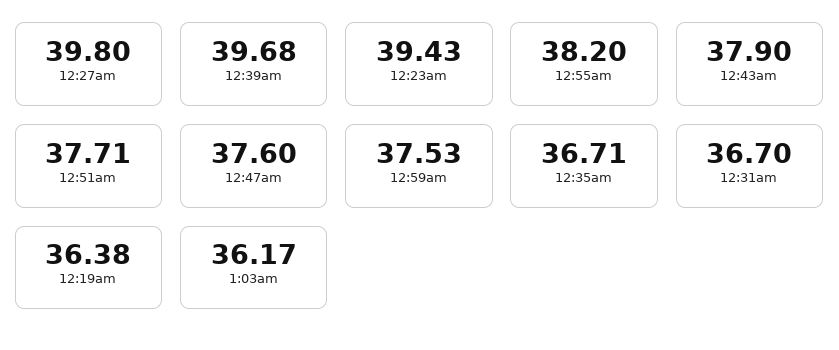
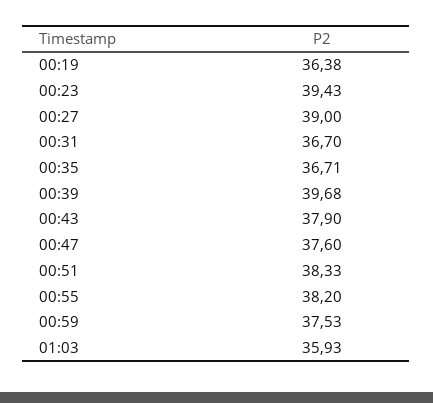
  {
-   "12:27am": 39.8,
+   "12:27am": 39,
    "12:39am": 39.68,
    "12:23am": 39.43,
    "12:55am": 38.2,
    "12:43am": 37.9,
-   "12:51am": 37.71,
+   "12:51am": 38.33,
    "12:47am": 37.6,
    "12:59am": 37.53,
    "12:35am": 36.71,
    "12:31am": 36.7,
    "12:19am": 36.38,
-   "1:03am": 36.17
+   "1:03am": 35.93
  }

